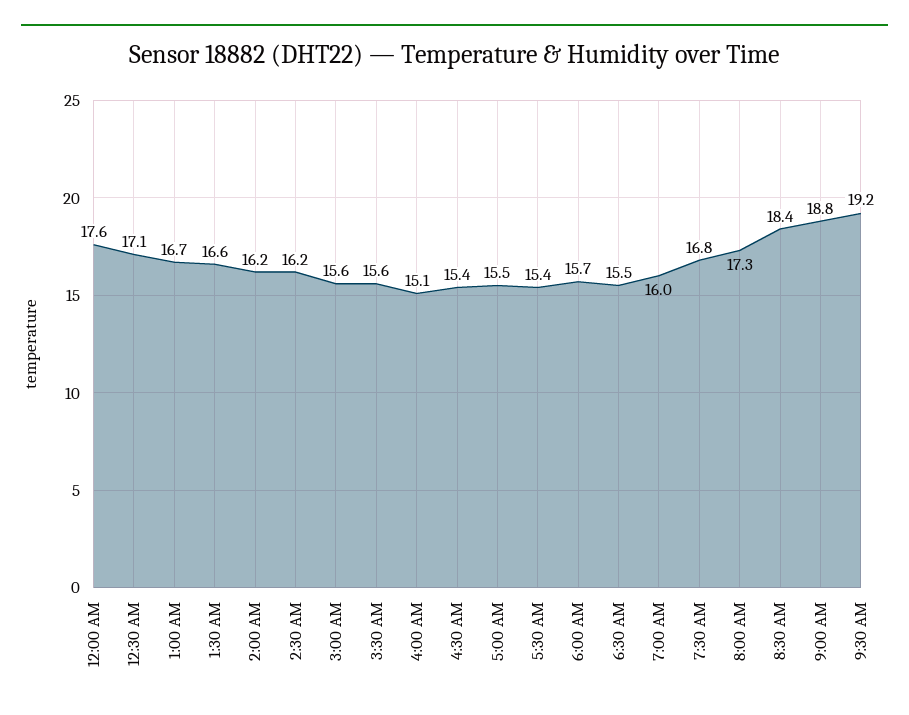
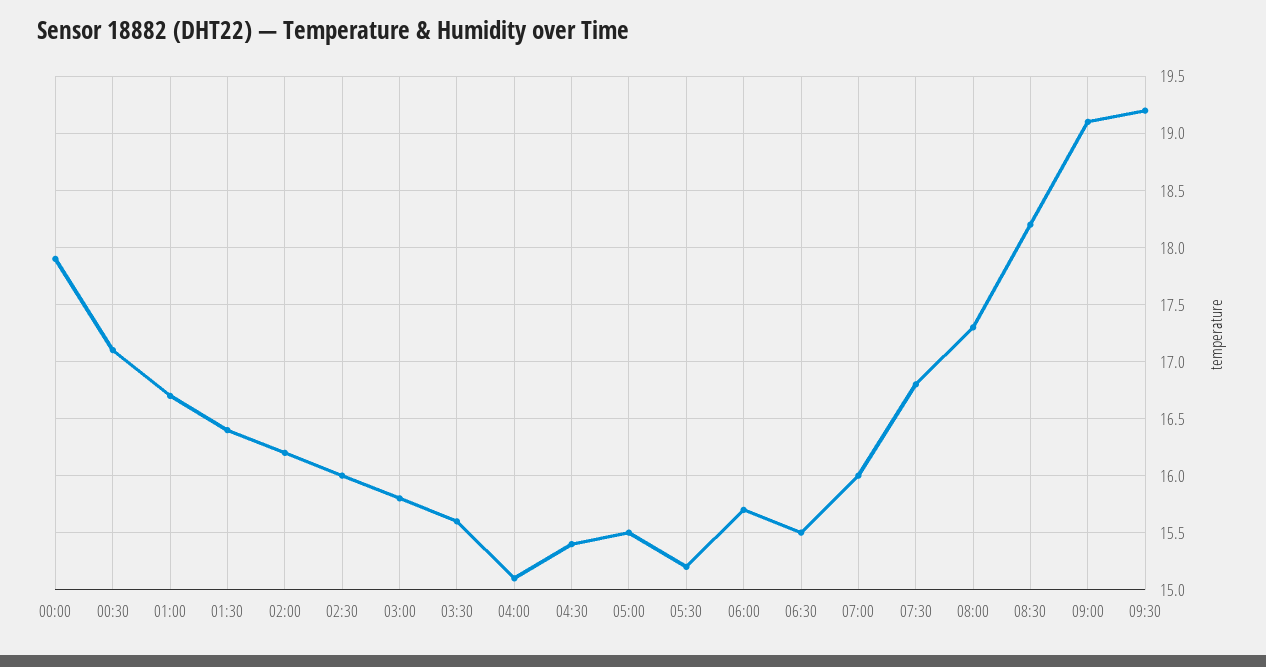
  {
-   "12:00 AM": 17.6,
+   "12:00 AM": 17.9,
    "12:30 AM": 17.1,
    "1:00 AM": 16.7,
-   "1:30 AM": 16.6,
+   "1:30 AM": 16.4,
    "2:00 AM": 16.2,
-   "2:30 AM": 16.2,
+   "2:30 AM": 16,
-   "3:00 AM": 15.6,
+   "3:00 AM": 15.8,
    "3:30 AM": 15.6,
    "4:00 AM": 15.1,
    "4:30 AM": 15.4,
    "5:00 AM": 15.5,
-   "5:30 AM": 15.4,
+   "5:30 AM": 15.2,
    "6:00 AM": 15.7,
    "6:30 AM": 15.5,
    "7:00 AM": 16,
    "7:30 AM": 16.8,
    "8:00 AM": 17.3,
-   "8:30 AM": 18.4,
+   "8:30 AM": 18.2,
-   "9:00 AM": 18.8,
+   "9:00 AM": 19.1,
    "9:30 AM": 19.2
  }

